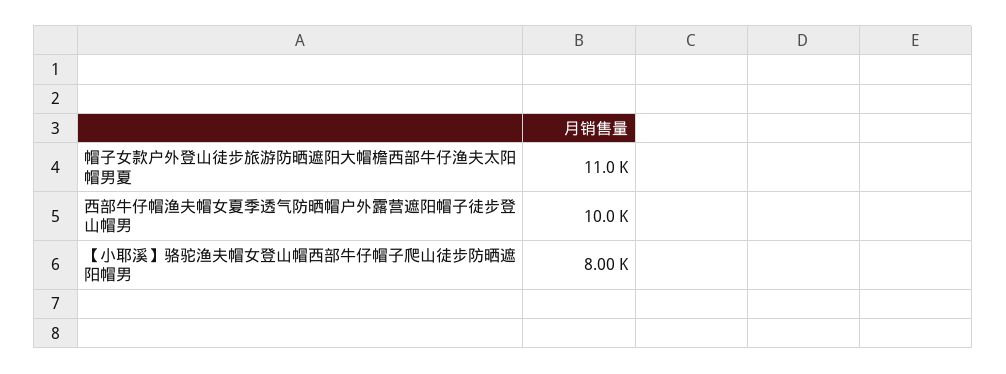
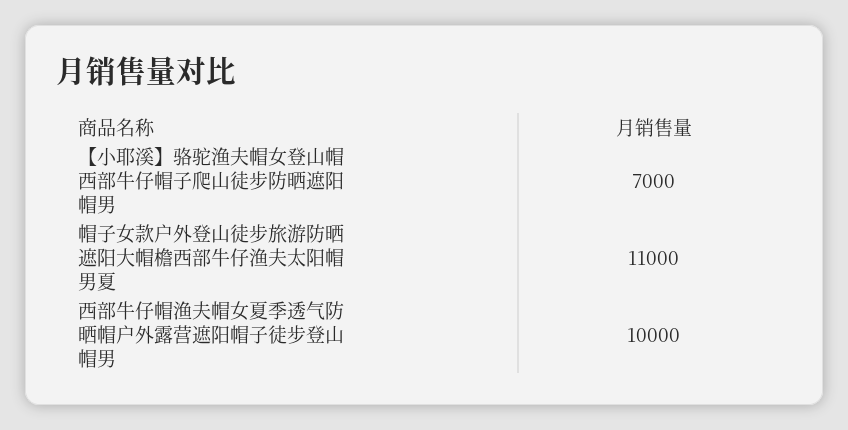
  {
    "帽子女款户外登山徒步旅游防晒遮阳大帽檐西部牛仔渔夫太阳帽男夏": 11000,
    "西部牛仔帽渔夫帽女夏季透气防晒帽户外露营遮阳帽子徒步登山帽男": 10000,
-   "【小耶溪】骆驼渔夫帽女登山帽西部牛仔帽子爬山徒步防晒遮阳帽男": 8000
+   "【小耶溪】骆驼渔夫帽女登山帽西部牛仔帽子爬山徒步防晒遮阳帽男": 7000
  }

